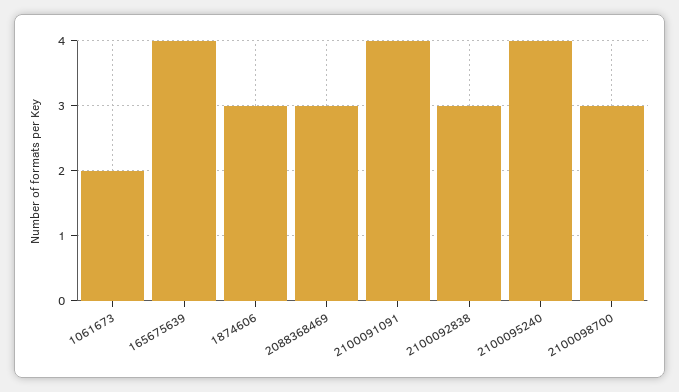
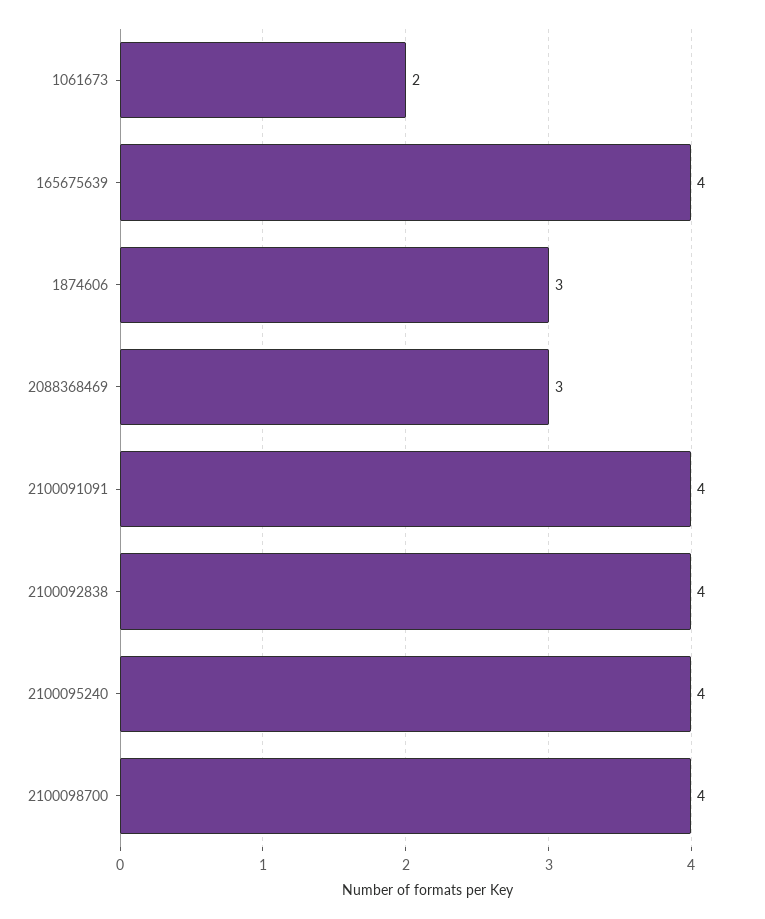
  {
    "1061673": 2,
    "165675639": 4,
    "1874606": 3,
    "2088368469": 3,
    "2100091091": 4,
-   "2100092838": 3,
+   "2100092838": 4,
    "2100095240": 4,
-   "2100098700": 3
+   "2100098700": 4
  }

